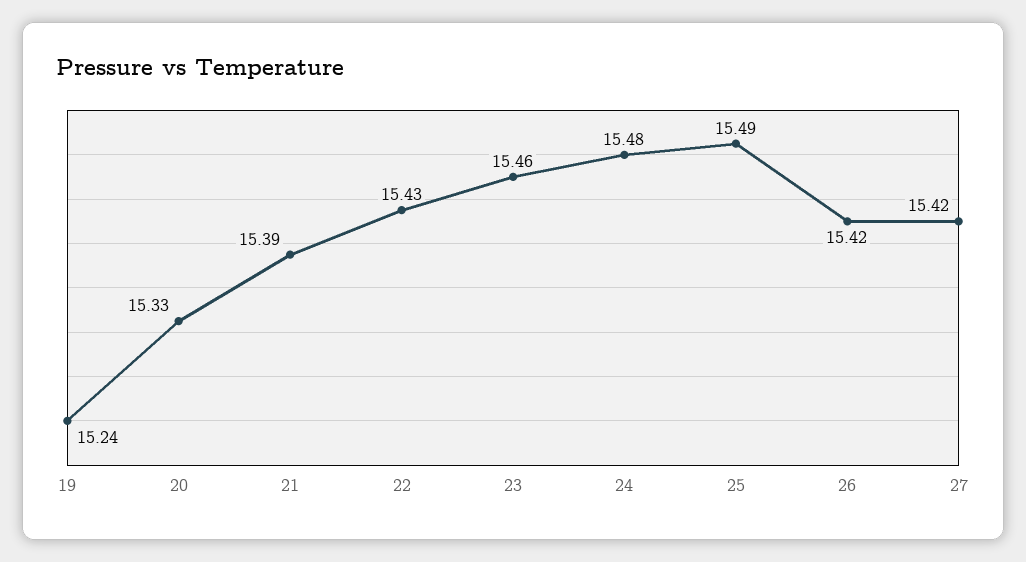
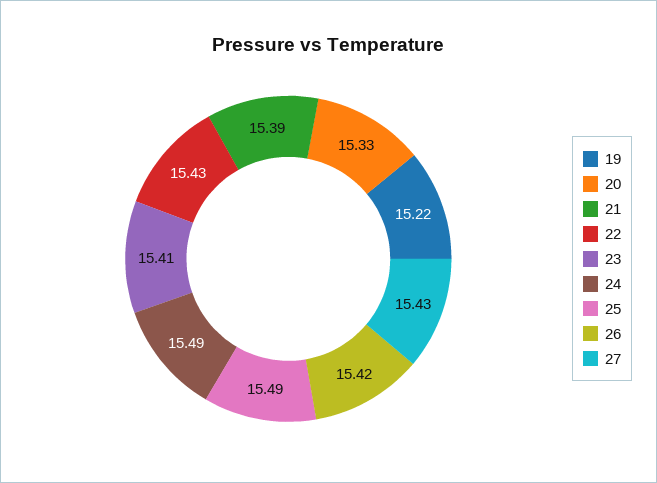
  {
-   "19": 15.24,
+   "19": 15.22,
    "20": 15.33,
    "21": 15.39,
    "22": 15.43,
-   "23": 15.46,
+   "23": 15.41,
-   "24": 15.48,
+   "24": 15.49,
    "25": 15.49,
    "26": 15.42,
-   "27": 15.42
+   "27": 15.43
  }

